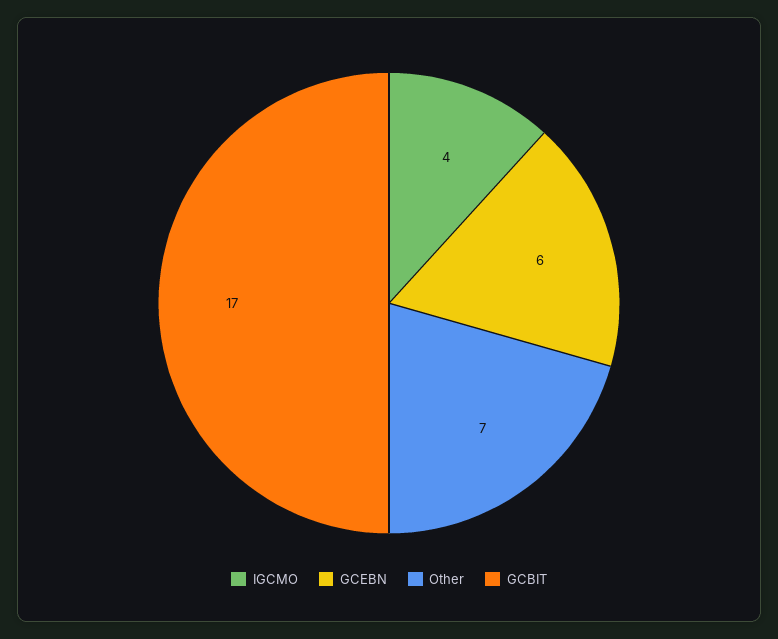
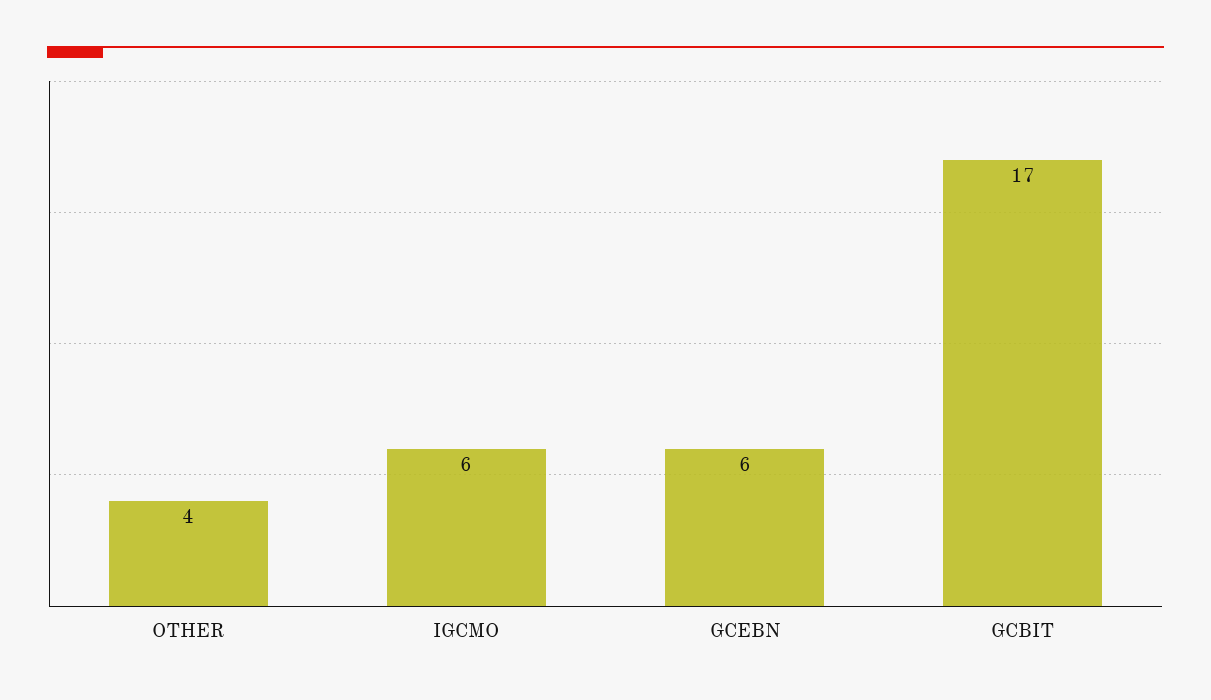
  {
-   "IGCMO": 4,
+   "IGCMO": 6,
    "GCEBN": 6,
-   "Other": 7,
+   "Other": 4,
    "GCBIT": 17
  }

